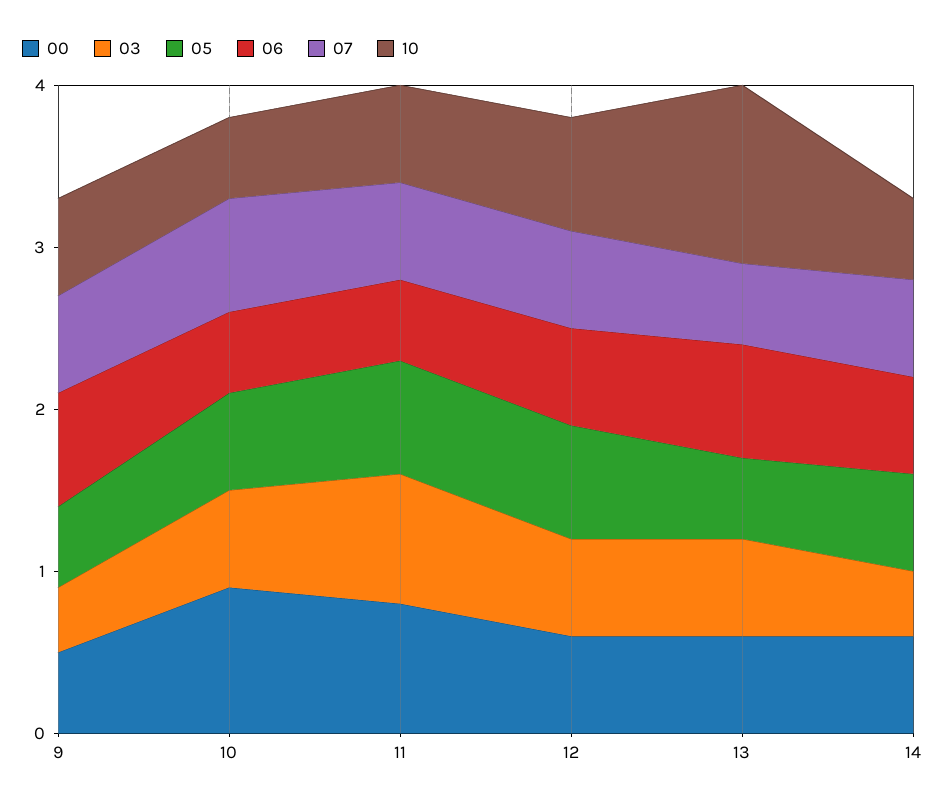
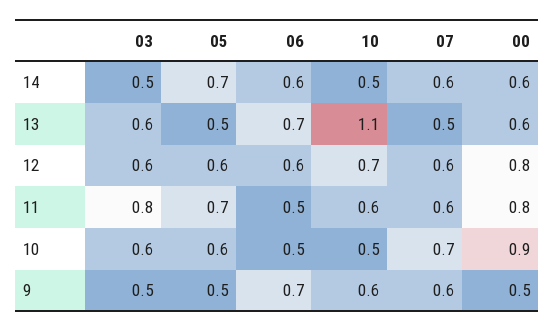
  {
    "00": {
      "9": 0.5,
      "10": 0.9,
      "11": 0.8,
-     "12": 0.6,
+     "12": 0.8,
      "13": 0.6,
      "14": 0.6
    },
    "03": {
-     "9": 0.4,
+     "9": 0.5,
      "10": 0.6,
      "11": 0.8,
      "12": 0.6,
      "13": 0.6,
-     "14": 0.4
+     "14": 0.5
    },
    "05": {
      "9": 0.5,
      "10": 0.6,
      "11": 0.7,
-     "12": 0.7,
+     "12": 0.6,
      "13": 0.5,
-     "14": 0.6
+     "14": 0.7
    },
    "06": {
      "9": 0.7,
      "10": 0.5,
      "11": 0.5,
      "12": 0.6,
      "13": 0.7,
      "14": 0.6
    },
    "07": {
      "9": 0.6,
      "10": 0.7,
      "11": 0.6,
      "12": 0.6,
      "13": 0.5,
      "14": 0.6
    },
    "10": {
      "9": 0.6,
      "10": 0.5,
      "11": 0.6,
      "12": 0.7,
      "13": 1.1,
      "14": 0.5
    }
  }

